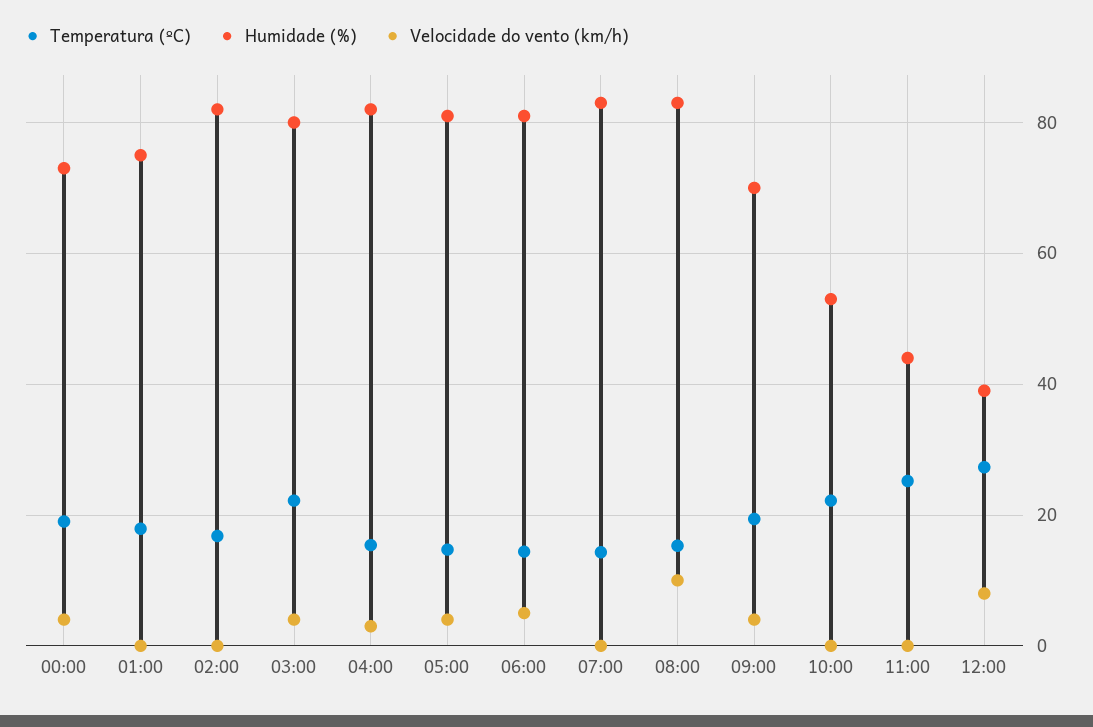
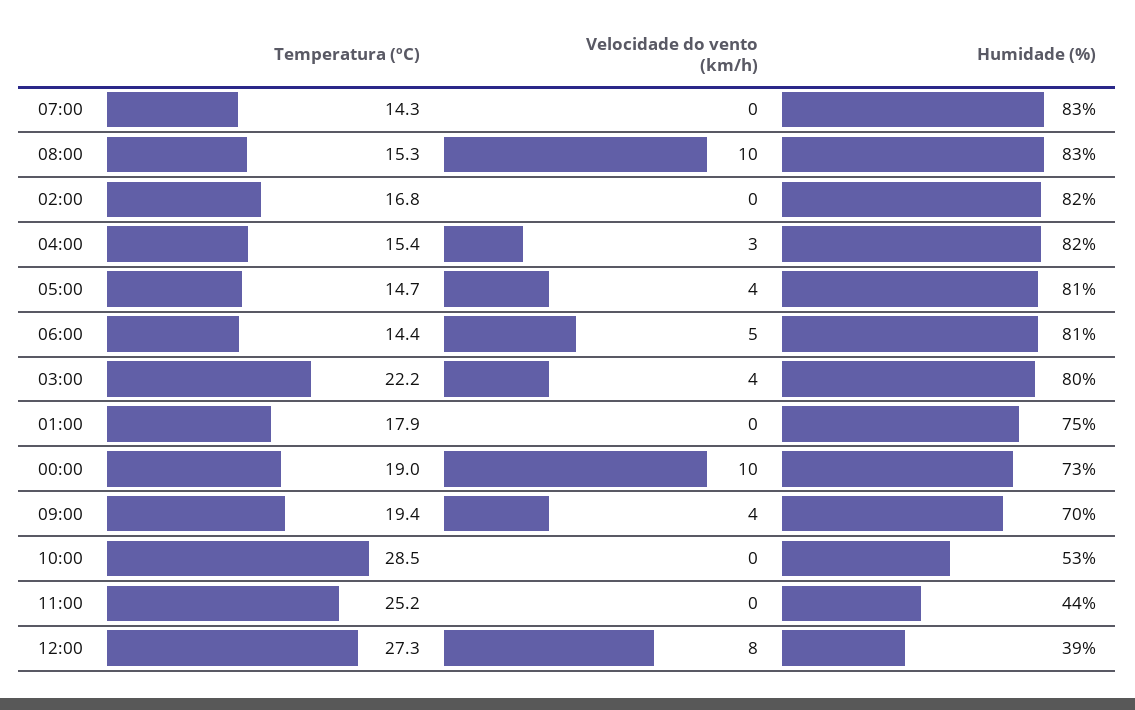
  {
    "Temperatura (ºC)": {
      "00:00": 19,
      "01:00": 17.9,
      "02:00": 16.8,
      "03:00": 22.2,
      "04:00": 15.4,
      "05:00": 14.7,
      "06:00": 14.4,
      "07:00": 14.3,
      "08:00": 15.3,
      "09:00": 19.4,
-     "10:00": 22,
+     "10:00": 28.5,
      "11:00": 25.2,
      "12:00": 27.3
    },
    "Humidade (%)": {
      "00:00": 73,
      "01:00": 75,
      "02:00": 82,
      "03:00": 80,
      "04:00": 82,
      "05:00": 81,
      "06:00": 81,
      "07:00": 83,
      "08:00": 83,
      "09:00": 70,
      "10:00": 53,
      "11:00": 44,
      "12:00": 39
    },
    "Velocidade do vento (km/h)": {
-     "00:00": 4,
+     "00:00": 10,
      "01:00": 0,
      "02:00": 0,
      "03:00": 4,
      "04:00": 3,
      "05:00": 4,
      "06:00": 5,
      "07:00": 0,
      "08:00": 10,
      "09:00": 4,
      "10:00": 0,
      "11:00": 0,
      "12:00": 8
    }
  }

